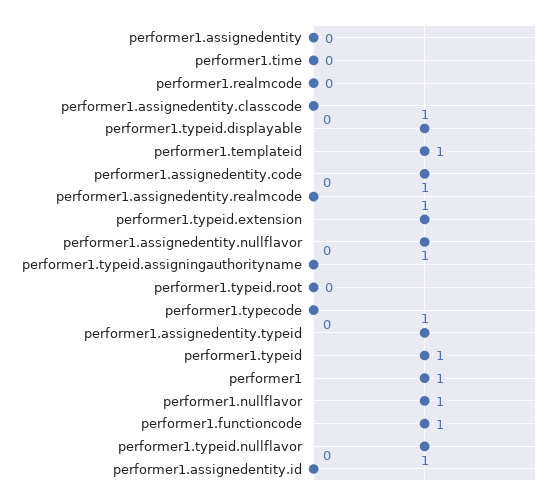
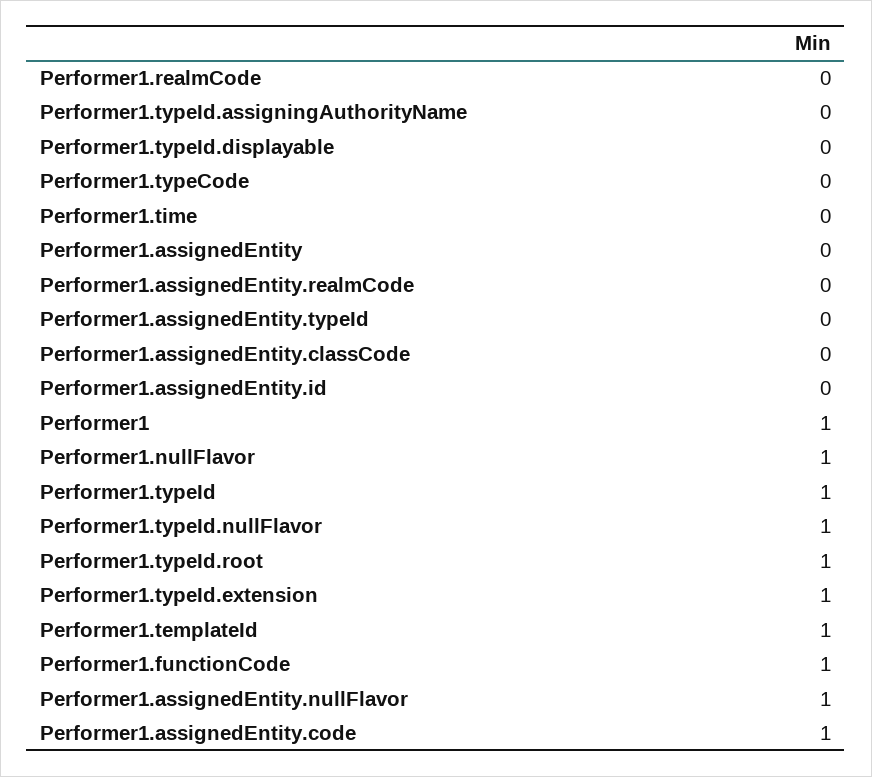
  {
    "performer1.assignedentity": 0,
    "performer1.time": 0,
    "performer1.realmcode": 0,
    "performer1.assignedentity.classcode": 0,
-   "performer1.typeid.displayable": 1,
+   "performer1.typeid.displayable": 0,
    "performer1.templateid": 1,
    "performer1.assignedentity.code": 1,
    "performer1.assignedentity.realmcode": 0,
    "performer1.typeid.extension": 1,
    "performer1.assignedentity.nullflavor": 1,
    "performer1.typeid.assigningauthorityname": 0,
-   "performer1.typeid.root": 0,
+   "performer1.typeid.root": 1,
    "performer1.typecode": 0,
-   "performer1.assignedentity.typeid": 1,
+   "performer1.assignedentity.typeid": 0,
    "performer1.typeid": 1,
    "performer1": 1,
    "performer1.nullflavor": 1,
    "performer1.functioncode": 1,
    "performer1.typeid.nullflavor": 1,
    "performer1.assignedentity.id": 0
  }

